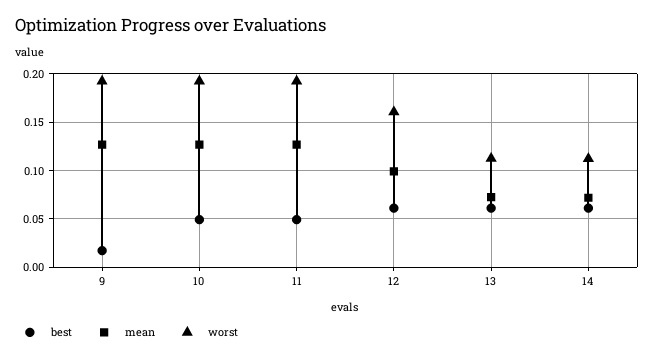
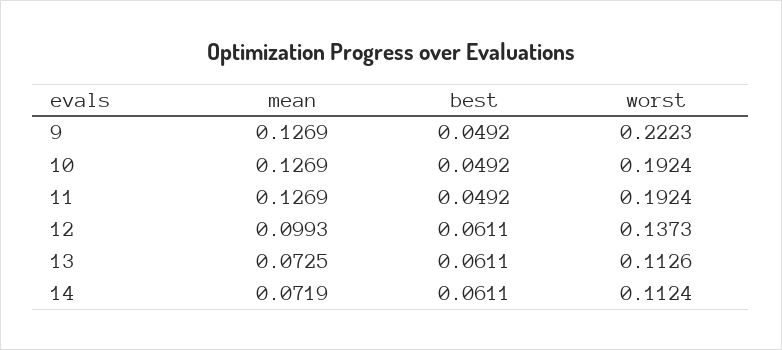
  {
    "best": {
-     "9": 0.02,
+     "9": 0.0492,
      "10": 0.0492,
      "11": 0.0492,
      "12": 0.0611,
      "13": 0.0611,
      "14": 0.0611
    },
    "mean": {
      "9": 0.1269,
      "10": 0.1269,
      "11": 0.1269,
      "12": 0.0993,
      "13": 0.0725,
      "14": 0.0719
    },
    "worst": {
-     "9": 0.19,
+     "9": 0.2223,
      "10": 0.1924,
      "11": 0.1924,
-     "12": 0.16,
+     "12": 0.1373,
      "13": 0.1126,
      "14": 0.1124
    }
  }

